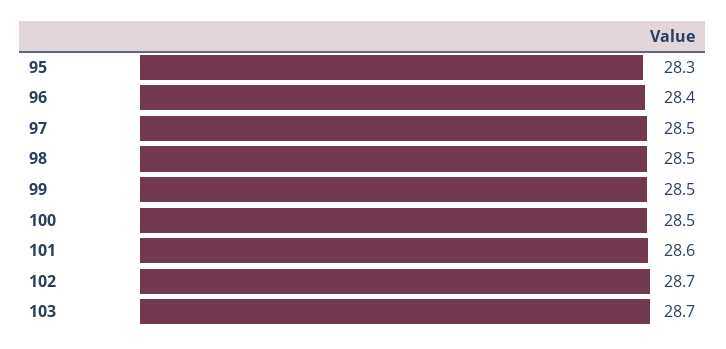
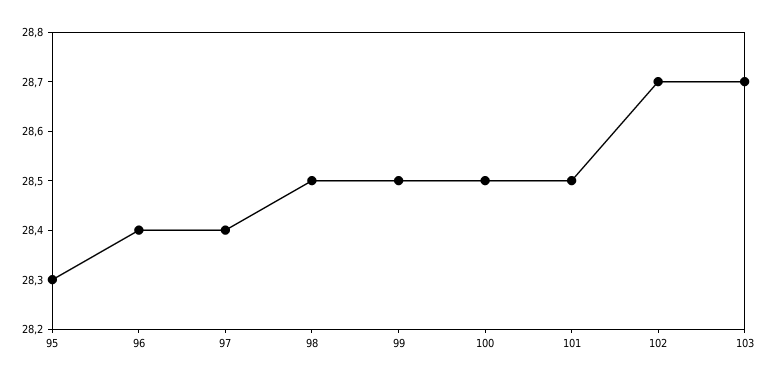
  {
    "95": 28.3,
    "96": 28.4,
-   "97": 28.5,
+   "97": 28.4,
    "98": 28.5,
    "99": 28.5,
    "100": 28.5,
-   "101": 28.6,
+   "101": 28.5,
    "102": 28.7,
    "103": 28.7
  }

